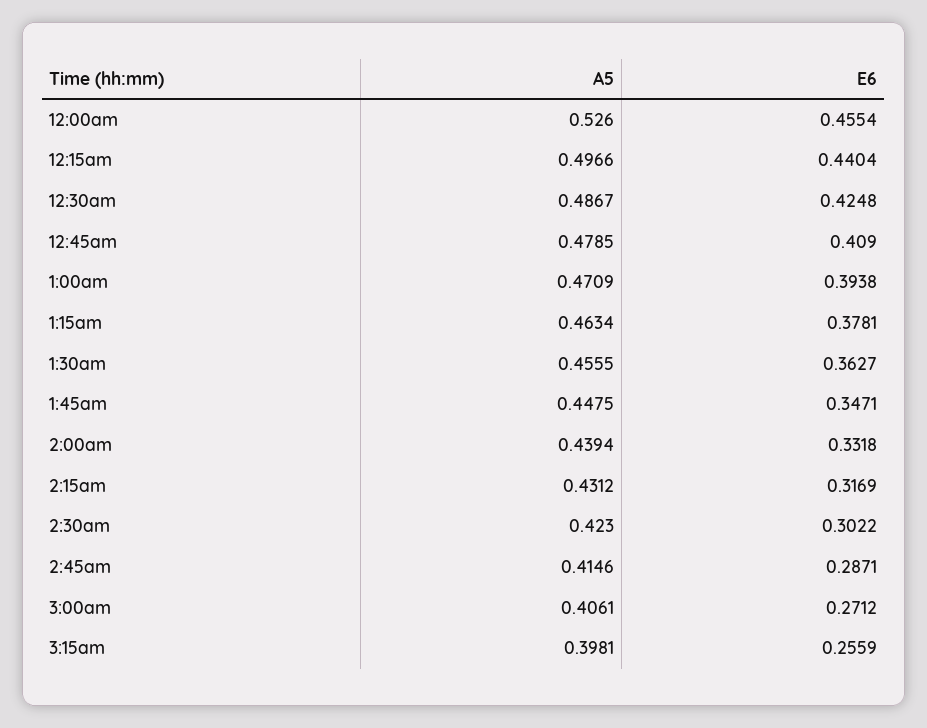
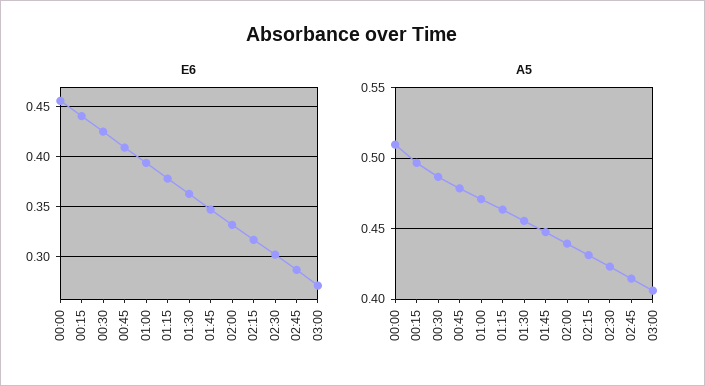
  {
    "A5": {
-     "12:00am": 0.526,
+     "12:00am": 0.51,
      "12:15am": 0.4966,
      "12:30am": 0.4867,
      "12:45am": 0.4785,
      "1:00am": 0.4709,
      "1:15am": 0.4634,
      "1:30am": 0.4555,
      "1:45am": 0.4475,
      "2:00am": 0.4394,
      "2:15am": 0.4312,
      "2:30am": 0.423,
      "2:45am": 0.4146,
-     "3:00am": 0.4061,
+     "3:00am": 0.4061
-     "3:15am": 0.3981
    },
    "E6": {
      "12:00am": 0.4554,
      "12:15am": 0.4404,
      "12:30am": 0.4248,
      "12:45am": 0.409,
      "1:00am": 0.3938,
      "1:15am": 0.3781,
      "1:30am": 0.3627,
      "1:45am": 0.3471,
      "2:00am": 0.3318,
      "2:15am": 0.3169,
      "2:30am": 0.3022,
      "2:45am": 0.2871,
-     "3:00am": 0.2712,
+     "3:00am": 0.2712
-     "3:15am": 0.2559
    }
  }

